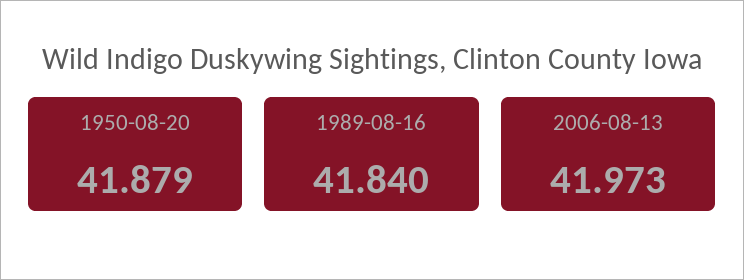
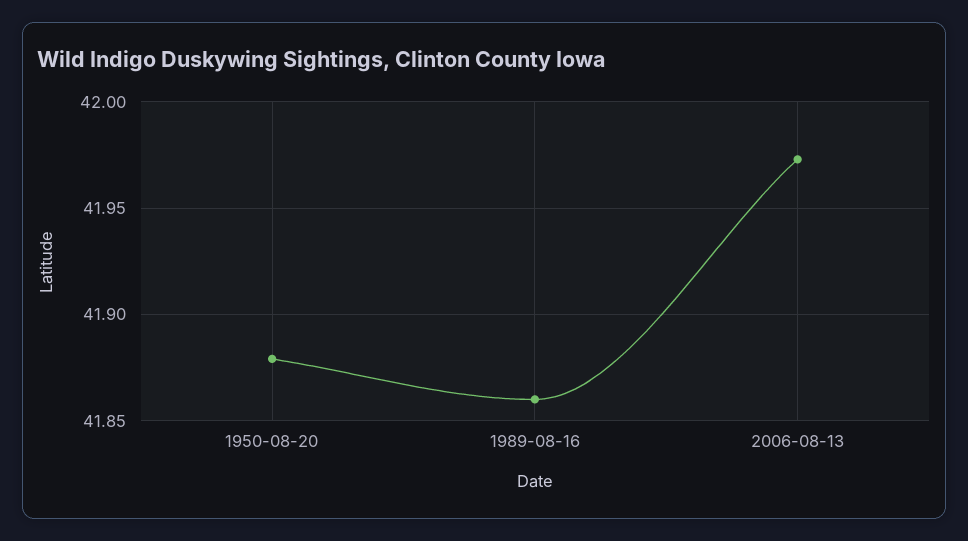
  {
    "1950-08-20": 41.879,
-   "1989-08-16": 41.84,
+   "1989-08-16": 41.86,
    "2006-08-13": 41.973
  }

